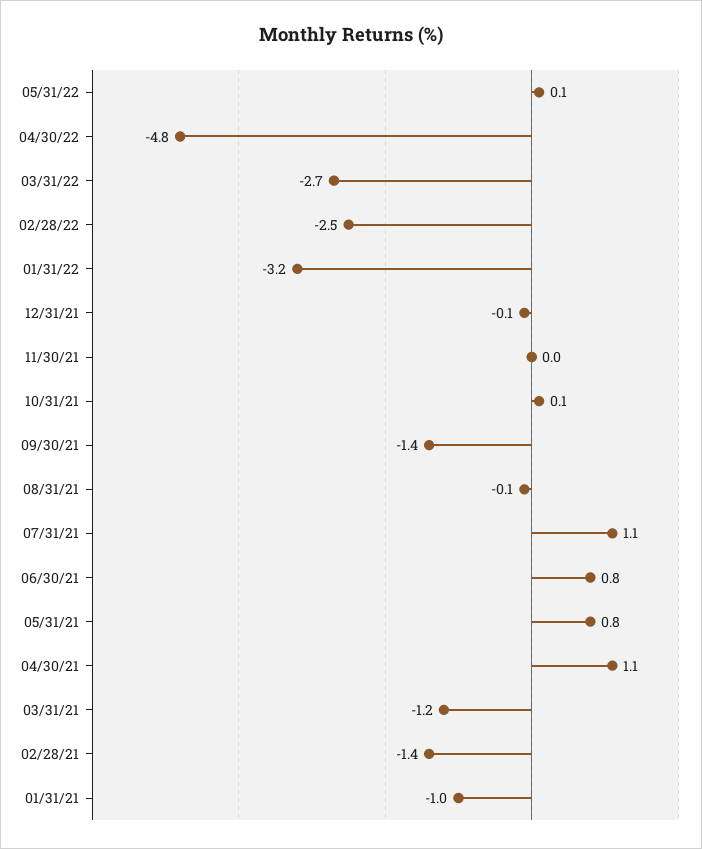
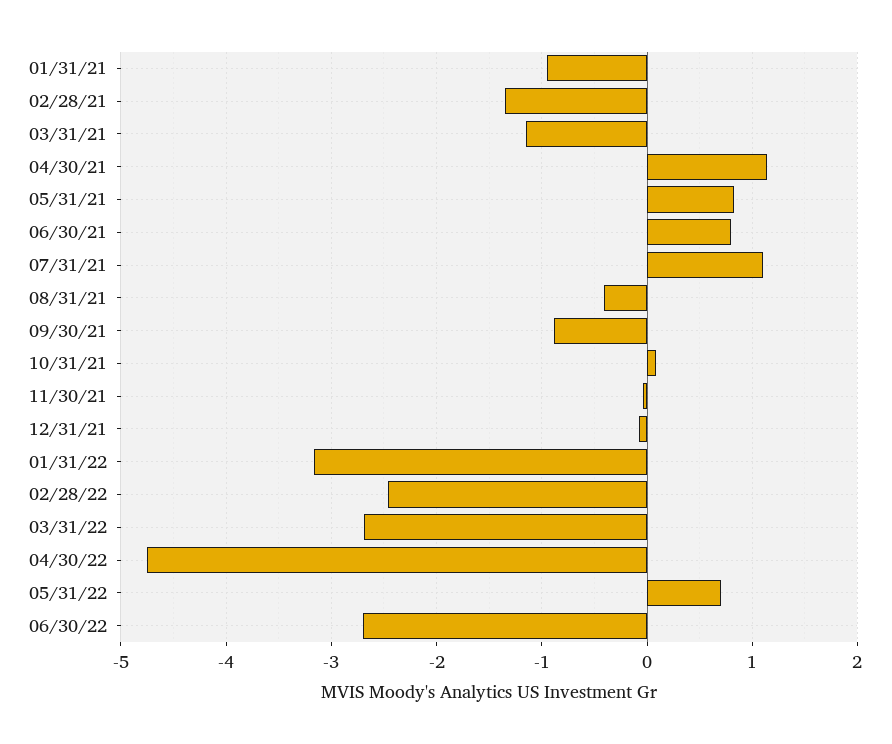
  {
-   "05/31/22": 0.1,
+   "05/31/22": 0.7,
    "04/30/22": -4.8,
    "03/31/22": -2.7,
    "02/28/22": -2.5,
    "01/31/22": -3.2,
    "12/31/21": -0.1,
    "11/30/21": 0,
    "10/31/21": 0.1,
-   "09/30/21": -1.4,
+   "09/30/21": -0.9,
-   "08/31/21": -0.1,
+   "08/31/21": -0.4,
    "07/31/21": 1.1,
    "06/30/21": 0.8,
    "05/31/21": 0.8,
    "04/30/21": 1.1,
    "03/31/21": -1.2,
    "02/28/21": -1.4,
-   "01/31/21": -1
+   "01/31/21": -1,
+   "06/30/22": -2.7
  }

